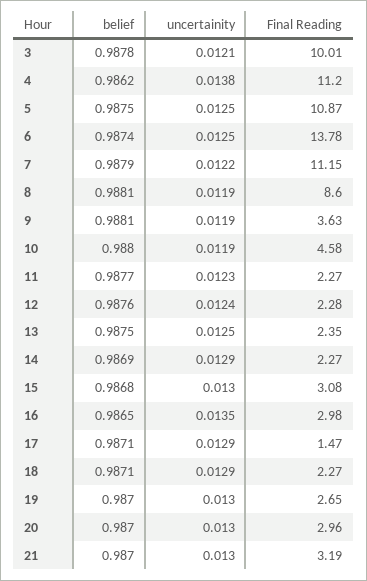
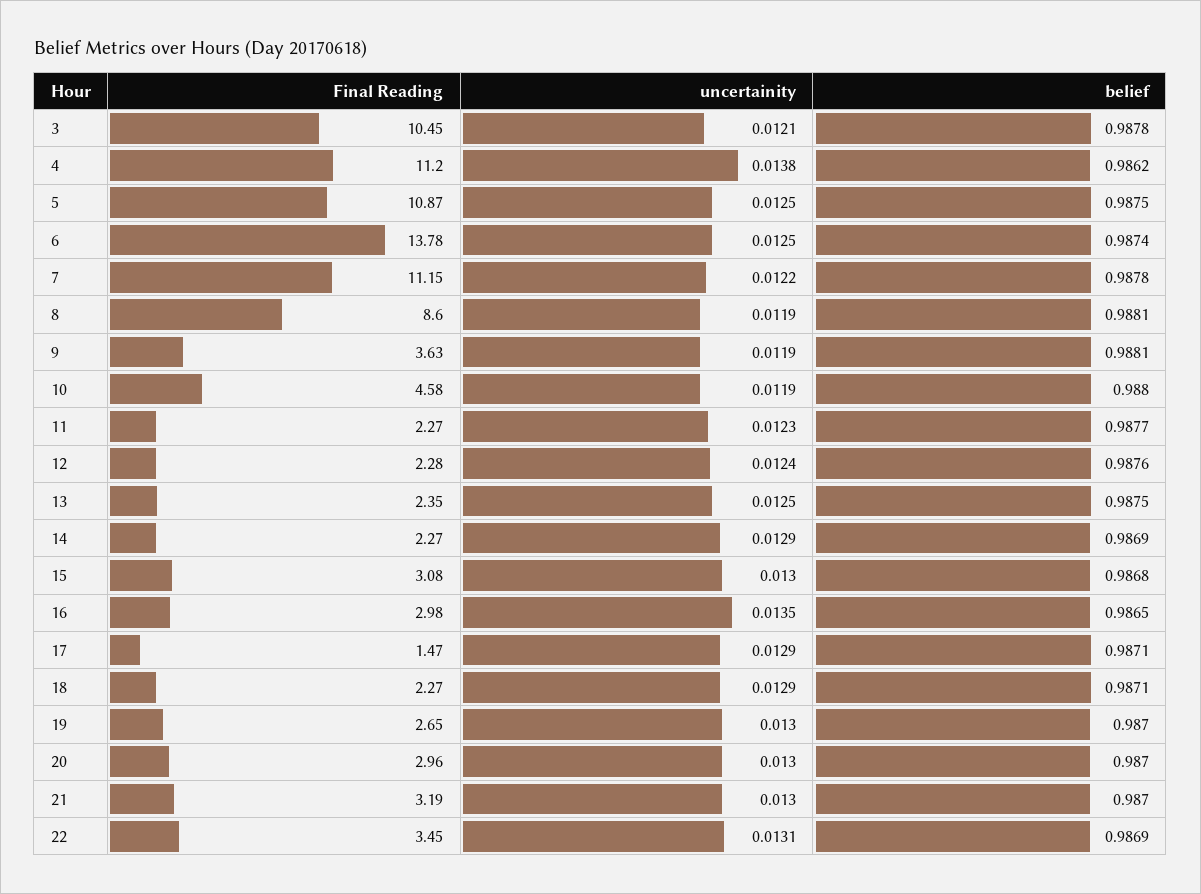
  {
    "belief": {
      "3": 0.9878,
      "4": 0.9862,
      "5": 0.9875,
      "6": 0.9874,
-     "7": 0.9879,
+     "7": 0.9878,
      "8": 0.9881,
      "9": 0.9881,
      "10": 0.988,
      "11": 0.9877,
      "12": 0.9876,
      "13": 0.9875,
      "14": 0.9869,
      "15": 0.9868,
      "16": 0.9865,
      "17": 0.9871,
      "18": 0.9871,
      "19": 0.987,
      "20": 0.987,
-     "21": 0.987
+     "21": 0.987,
+     "22": 0.9869
    },
    "uncertainity": {
      "3": 0.0121,
      "4": 0.0138,
      "5": 0.0125,
      "6": 0.0125,
      "7": 0.0122,
      "8": 0.0119,
      "9": 0.0119,
      "10": 0.0119,
      "11": 0.0123,
      "12": 0.0124,
      "13": 0.0125,
      "14": 0.0129,
      "15": 0.013,
      "16": 0.0135,
      "17": 0.0129,
      "18": 0.0129,
      "19": 0.013,
      "20": 0.013,
-     "21": 0.013
+     "21": 0.013,
+     "22": 0.0131
    },
    "Final Reading": {
-     "3": 10.01,
+     "3": 10.45,
      "4": 11.2,
      "5": 10.87,
      "6": 13.78,
      "7": 11.15,
      "8": 8.6,
      "9": 3.63,
      "10": 4.58,
      "11": 2.27,
      "12": 2.28,
      "13": 2.35,
      "14": 2.27,
      "15": 3.08,
      "16": 2.98,
      "17": 1.47,
      "18": 2.27,
      "19": 2.65,
      "20": 2.96,
-     "21": 3.19
+     "21": 3.19,
+     "22": 3.45
    }
  }

